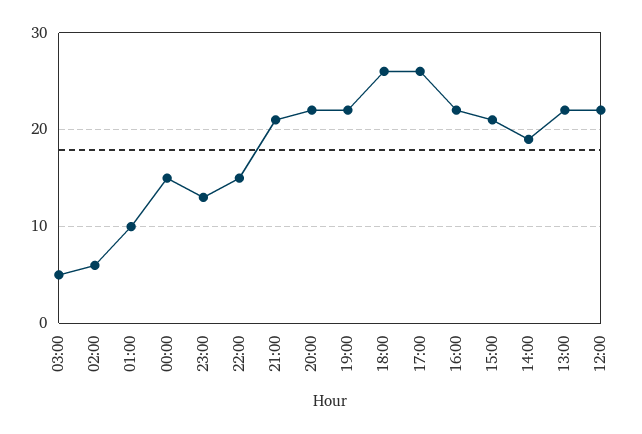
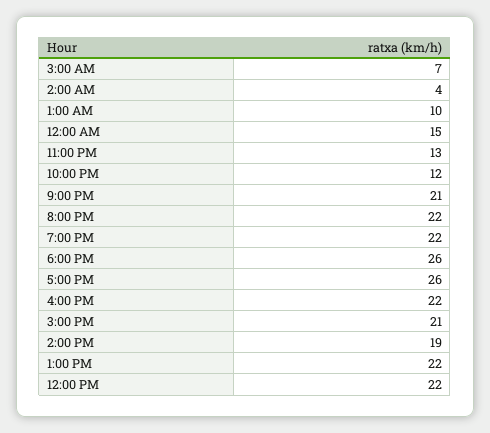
  {
-   "03:00": 5,
+   "03:00": 7,
-   "02:00": 6,
+   "02:00": 4,
    "01:00": 10,
    "00:00": 15,
    "23:00": 13,
-   "22:00": 15,
+   "22:00": 12,
    "21:00": 21,
    "20:00": 22,
    "19:00": 22,
    "18:00": 26,
    "17:00": 26,
    "16:00": 22,
    "15:00": 21,
    "14:00": 19,
    "13:00": 22,
    "12:00": 22
  }

